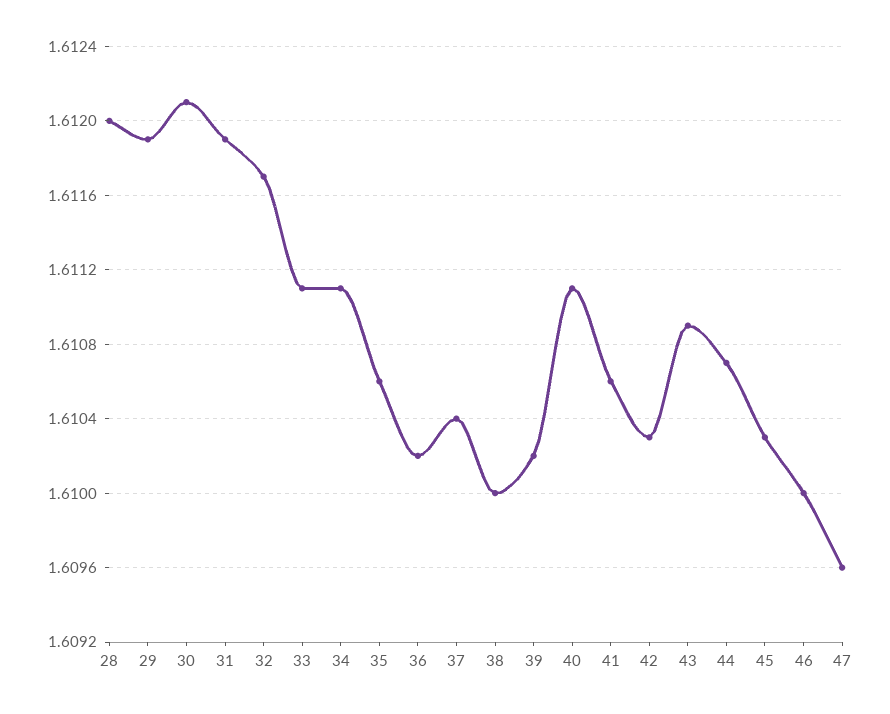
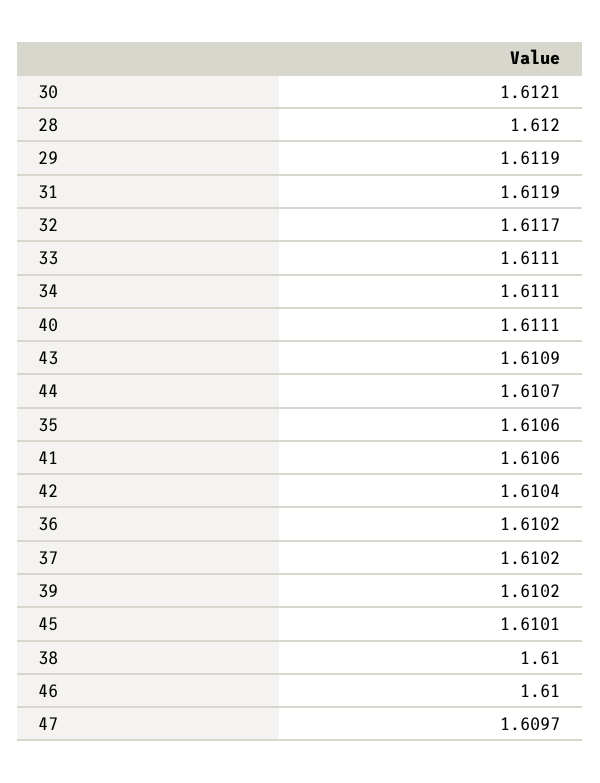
  {
    "28": 1.612,
    "29": 1.6119,
    "30": 1.6121,
    "31": 1.6119,
    "32": 1.6117,
    "33": 1.6111,
    "34": 1.6111,
    "35": 1.6106,
    "36": 1.6102,
-   "37": 1.6104,
+   "37": 1.6102,
    "38": 1.61,
    "39": 1.6102,
    "40": 1.6111,
    "41": 1.6106,
-   "42": 1.6103,
+   "42": 1.6104,
    "43": 1.6109,
    "44": 1.6107,
-   "45": 1.6103,
+   "45": 1.6101,
    "46": 1.61,
-   "47": 1.6096
+   "47": 1.6097
  }

